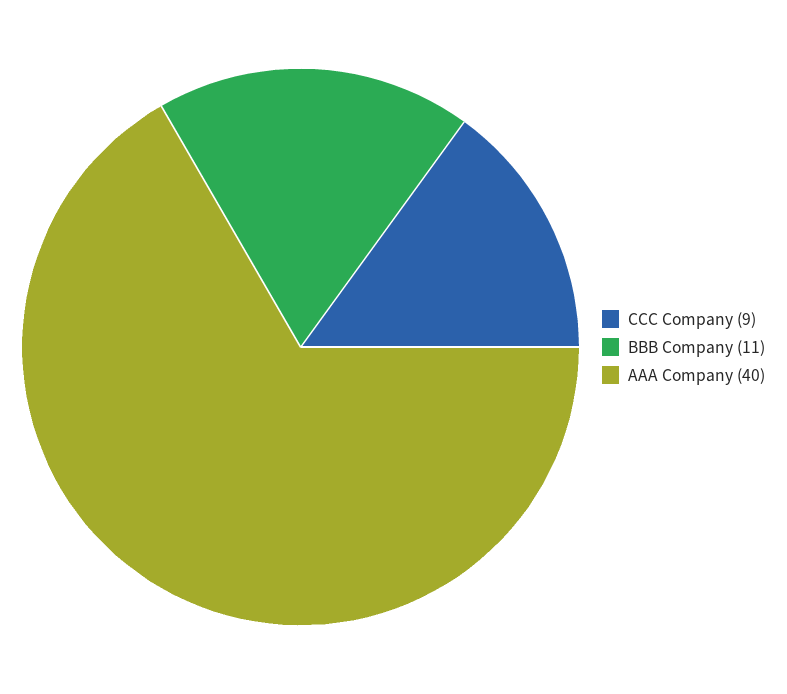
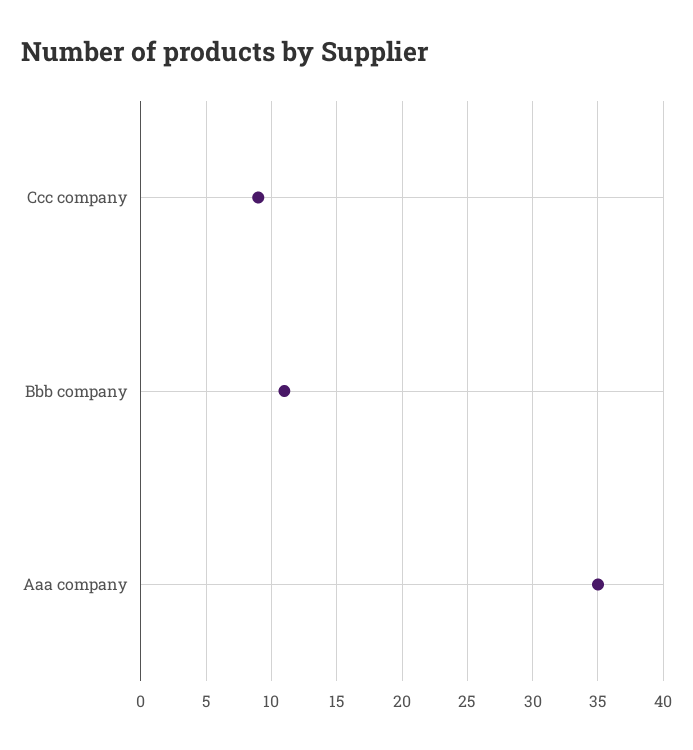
  {
    "CCC Company": 9,
    "BBB Company": 11,
-   "AAA Company": 40
+   "AAA Company": 35
  }

